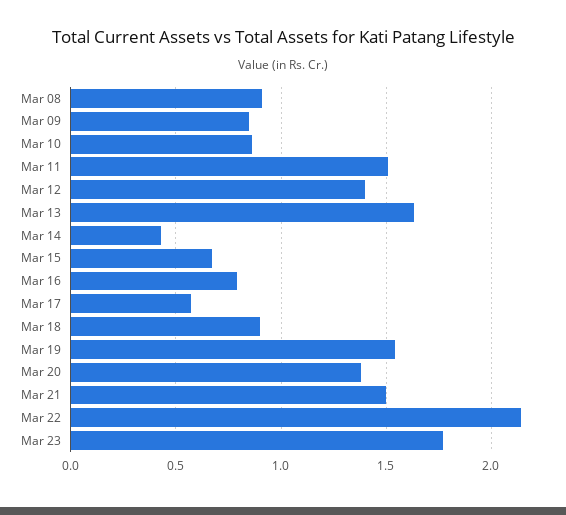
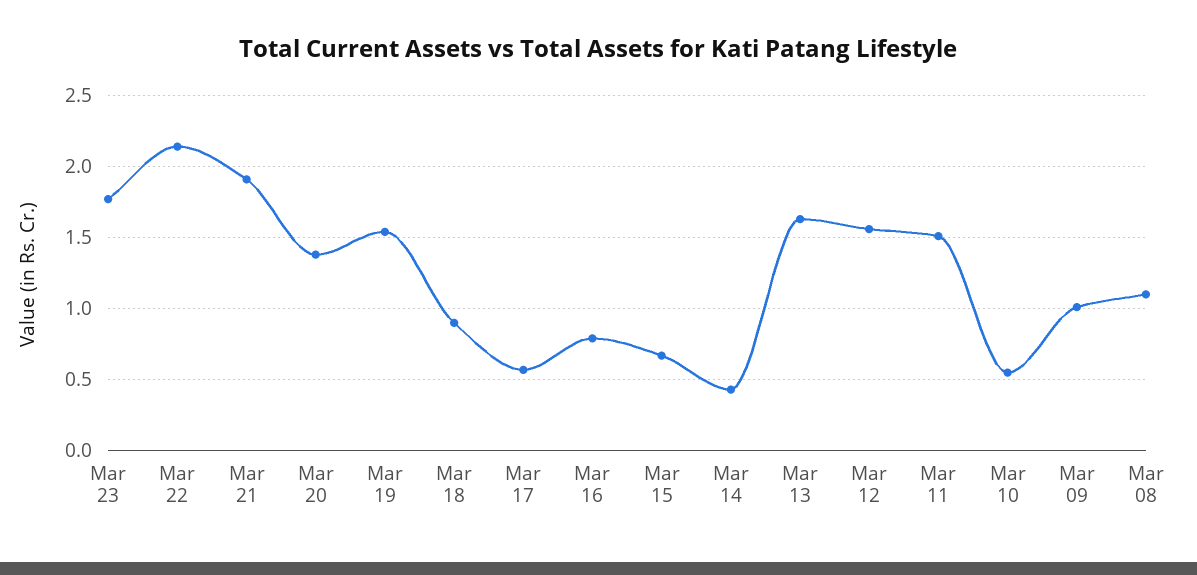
  {
-   "Mar 08": 0.9,
+   "Mar 08": 1.1,
-   "Mar 09": 0.85,
+   "Mar 09": 1,
-   "Mar 10": 0.85,
+   "Mar 10": 0.55,
    "Mar 11": 1.5,
-   "Mar 12": 1.4,
+   "Mar 12": 1.55,
    "Mar 13": 1.65,
    "Mar 14": 0.45,
    "Mar 15": 0.65,
    "Mar 16": 0.8,
    "Mar 17": 0.55,
    "Mar 18": 0.9,
    "Mar 19": 1.55,
    "Mar 20": 1.4,
-   "Mar 21": 1.5,
+   "Mar 21": 1.9,
    "Mar 22": 2.15,
    "Mar 23": 1.75
  }

